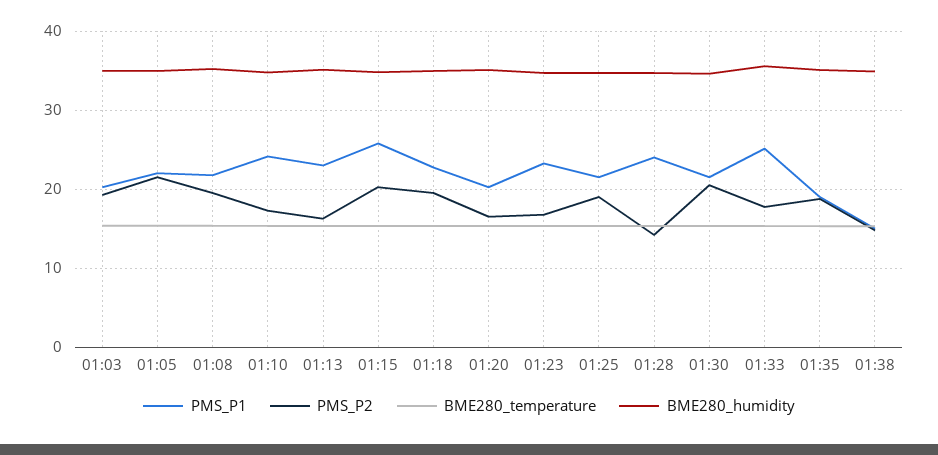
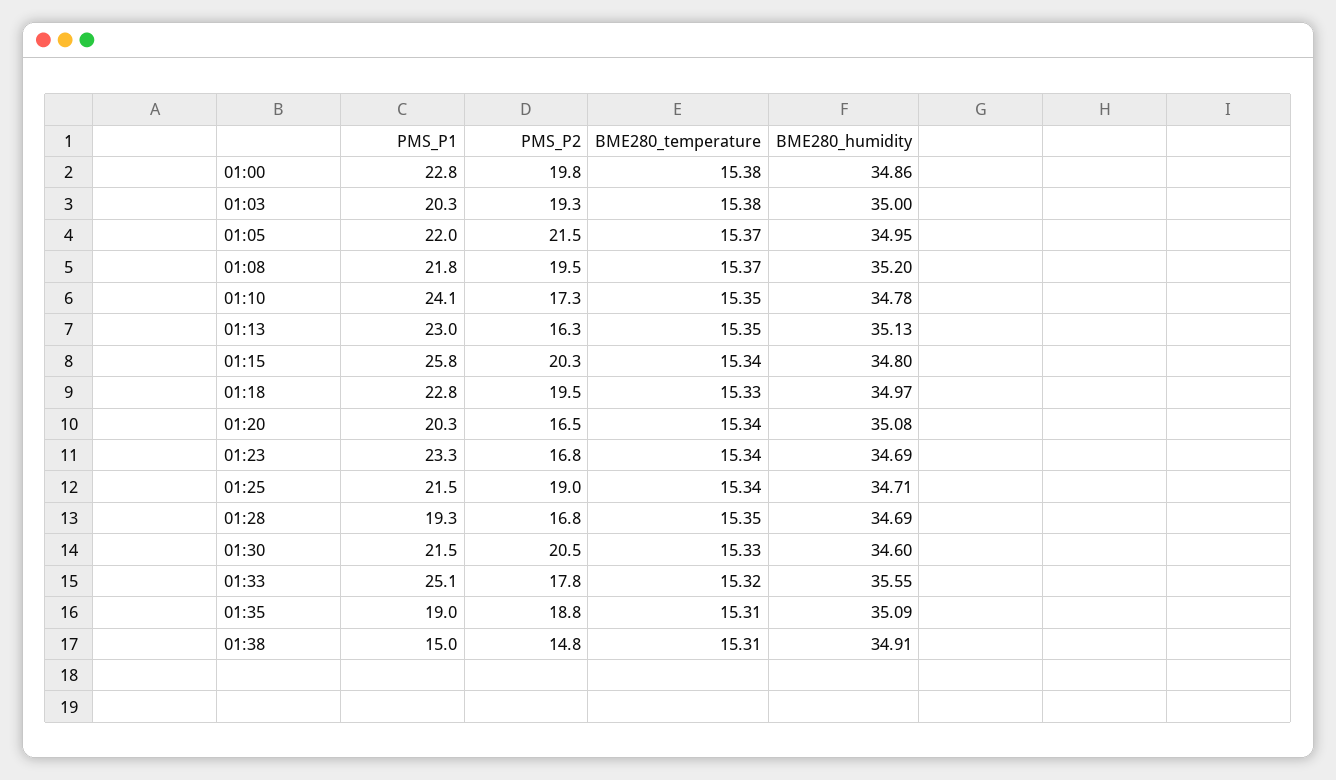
  {
    "PMS_P1": {
      "01:03": 20.3,
      "01:05": 22,
      "01:08": 21.8,
      "01:10": 24.1,
      "01:13": 23,
      "01:15": 25.8,
      "01:18": 22.8,
      "01:20": 20.3,
      "01:23": 23.3,
      "01:25": 21.5,
-     "01:28": 24,
+     "01:28": 19.3,
      "01:30": 21.5,
      "01:33": 25.1,
      "01:35": 19,
-     "01:38": 15
+     "01:38": 15,
+     "01:00": 22.8
    },
    "PMS_P2": {
      "01:03": 19.3,
      "01:05": 21.5,
      "01:08": 19.5,
      "01:10": 17.3,
      "01:13": 16.3,
      "01:15": 20.3,
      "01:18": 19.5,
      "01:20": 16.5,
      "01:23": 16.8,
      "01:25": 19,
-     "01:28": 14,
+     "01:28": 16.8,
      "01:30": 20.5,
      "01:33": 17.8,
      "01:35": 18.8,
-     "01:38": 14.8
+     "01:38": 14.8,
+     "01:00": 19.8
    },
    "BME280_temperature": {
      "01:03": 15.38,
      "01:05": 15.37,
      "01:08": 15.37,
      "01:10": 15.35,
      "01:13": 15.35,
      "01:15": 15.34,
      "01:18": 15.33,
      "01:20": 15.34,
      "01:23": 15.34,
      "01:25": 15.34,
      "01:28": 15.35,
      "01:30": 15.33,
      "01:33": 15.32,
      "01:35": 15.31,
-     "01:38": 15.31
+     "01:38": 15.31,
+     "01:00": 15.38
    },
    "BME280_humidity": {
      "01:03": 35,
      "01:05": 34.95,
      "01:08": 35.2,
      "01:10": 34.78,
      "01:13": 35.13,
      "01:15": 34.8,
      "01:18": 34.97,
      "01:20": 35.08,
      "01:23": 34.69,
      "01:25": 34.71,
      "01:28": 34.69,
      "01:30": 34.6,
      "01:33": 35.55,
      "01:35": 35.09,
-     "01:38": 34.91
+     "01:38": 34.91,
+     "01:00": 34.86
    }
  }

